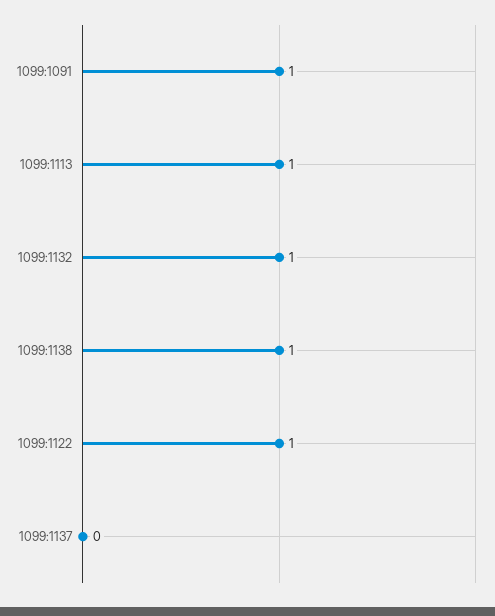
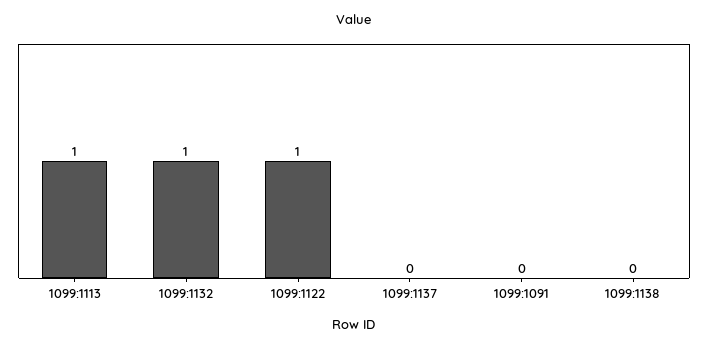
  {
-   "1099:1091": 1,
+   "1099:1091": 0,
    "1099:1113": 1,
    "1099:1132": 1,
-   "1099:1138": 1,
+   "1099:1138": 0,
    "1099:1122": 1,
    "1099:1137": 0
  }

